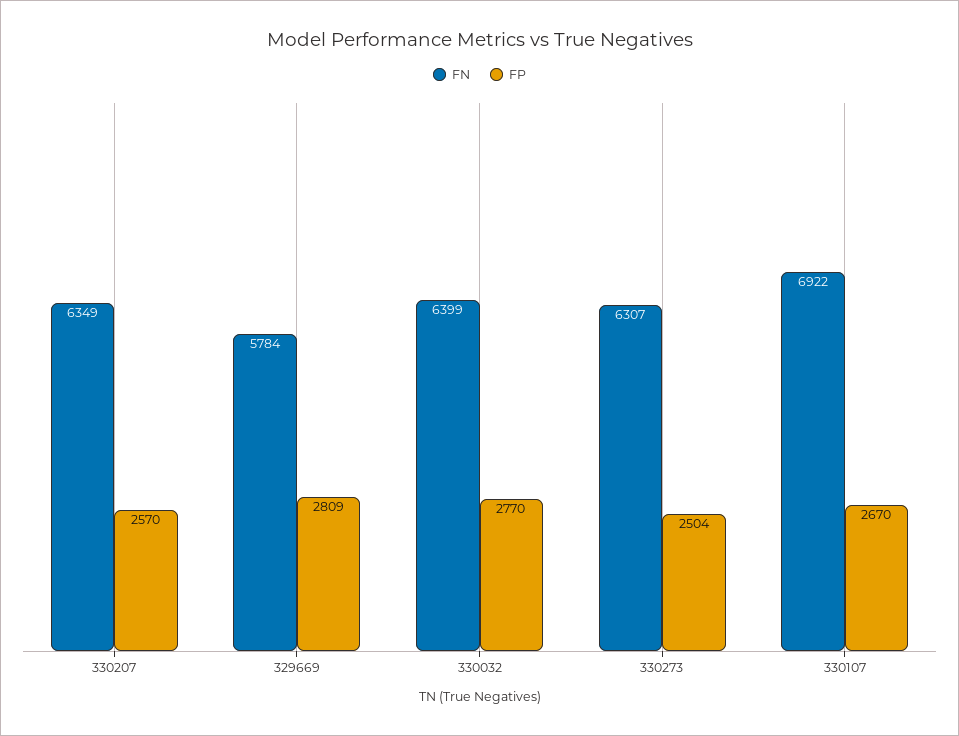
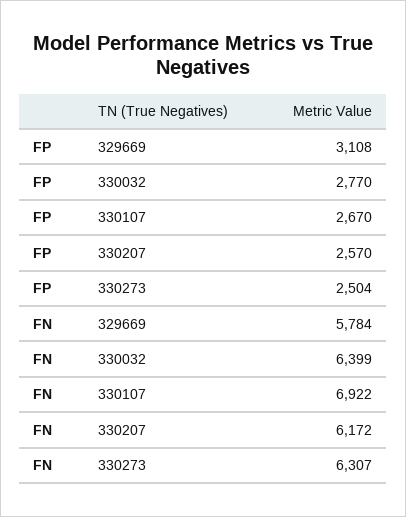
  {
    "FN": {
-     "330207": 6349,
+     "330207": 6172,
      "329669": 5784,
      "330032": 6399,
      "330273": 6307,
      "330107": 6922
    },
    "FP": {
      "330207": 2570,
-     "329669": 2809,
+     "329669": 3108,
      "330032": 2770,
      "330273": 2504,
      "330107": 2670
    }
  }

